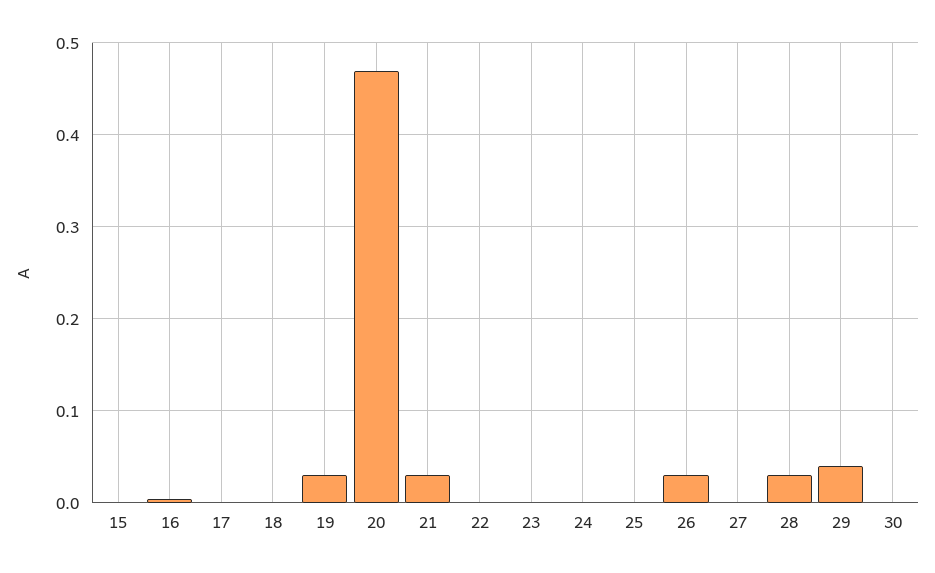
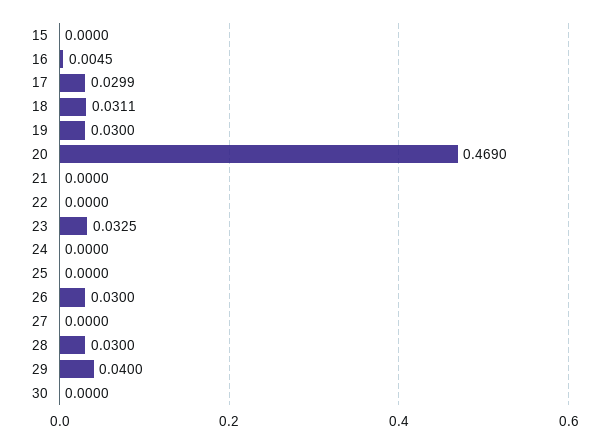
  {
    "15": 0,
    "16": 0.0045,
-   "17": 0,
+   "17": 0.0299,
-   "18": 0,
+   "18": 0.0311,
    "19": 0.03,
    "20": 0.469,
-   "21": 0.03,
+   "21": 0,
    "22": 0,
-   "23": 0,
+   "23": 0.0325,
    "24": 0,
    "25": 0,
    "26": 0.03,
    "27": 0,
    "28": 0.03,
    "29": 0.04,
    "30": 0
  }

